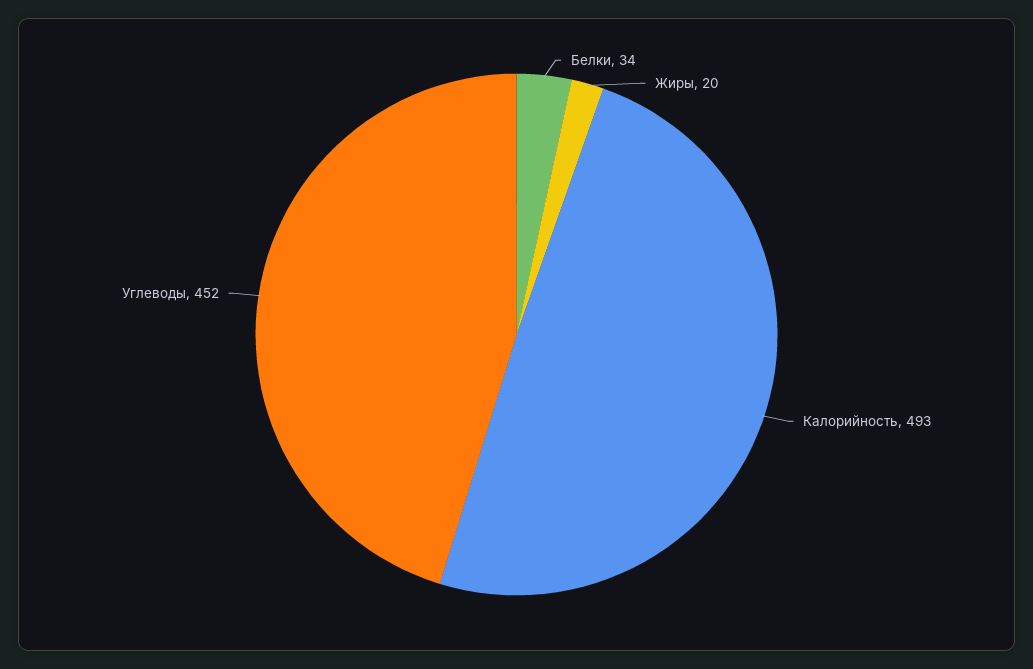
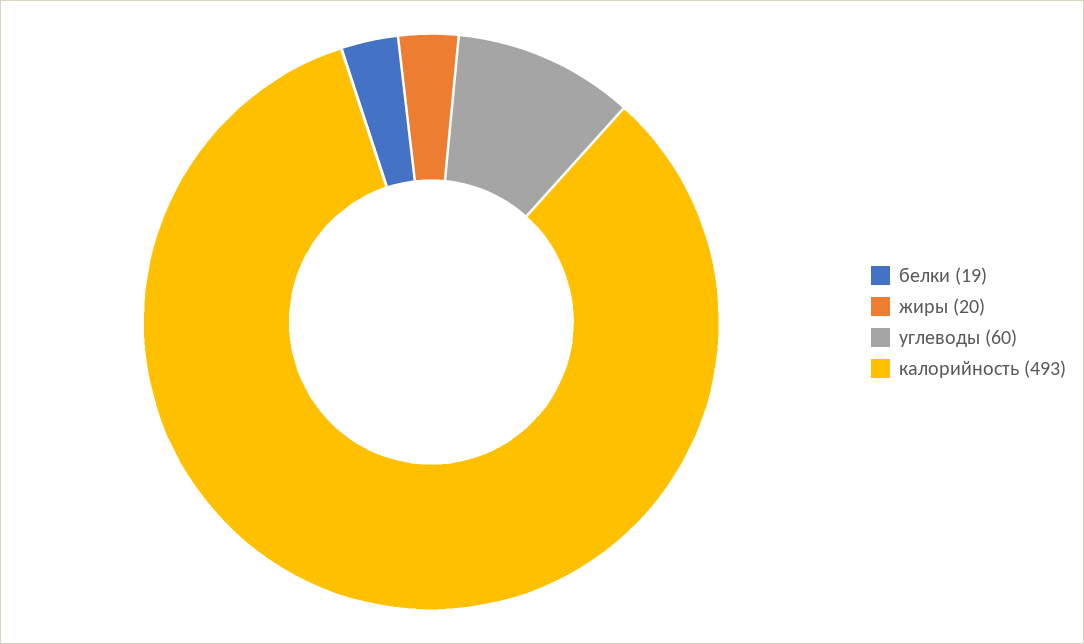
  {
-   "Белки": 34,
+   "Белки": 19,
    "Жиры": 20,
    "Калорийность": 493,
-   "Углеводы": 452
+   "Углеводы": 60
  }

